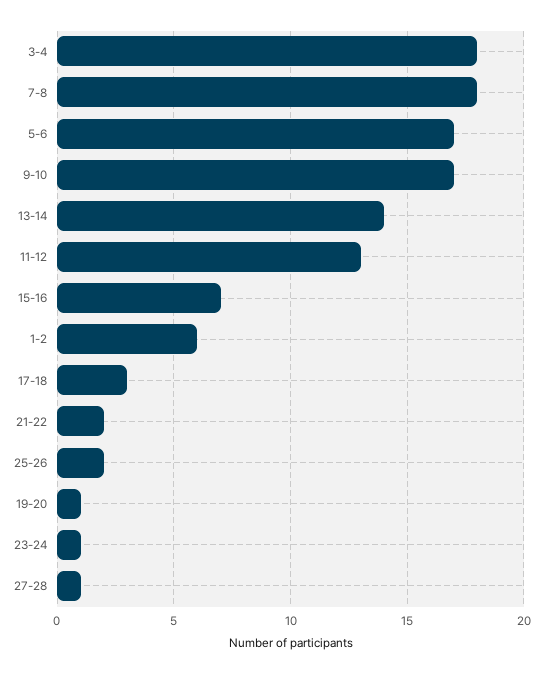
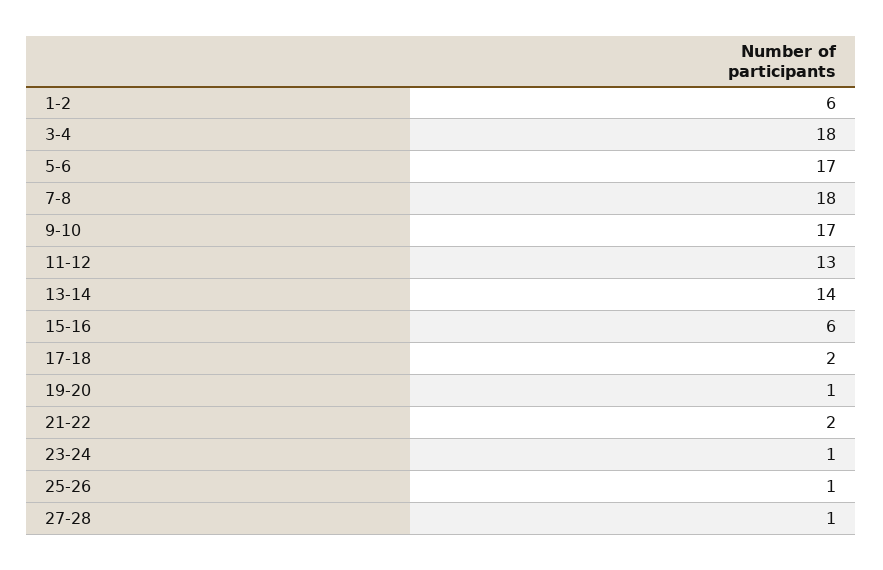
  {
    "3-4": 18,
    "7-8": 18,
    "5-6": 17,
    "9-10": 17,
    "13-14": 14,
    "11-12": 13,
-   "15-16": 7,
+   "15-16": 6,
    "1-2": 6,
-   "17-18": 3,
+   "17-18": 2,
    "21-22": 2,
-   "25-26": 2,
+   "25-26": 1,
    "19-20": 1,
    "23-24": 1,
    "27-28": 1
  }

